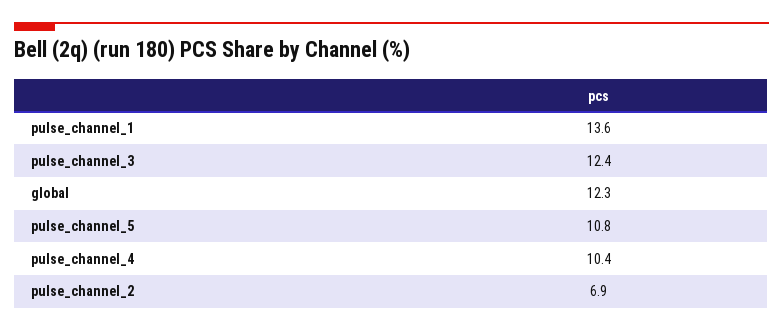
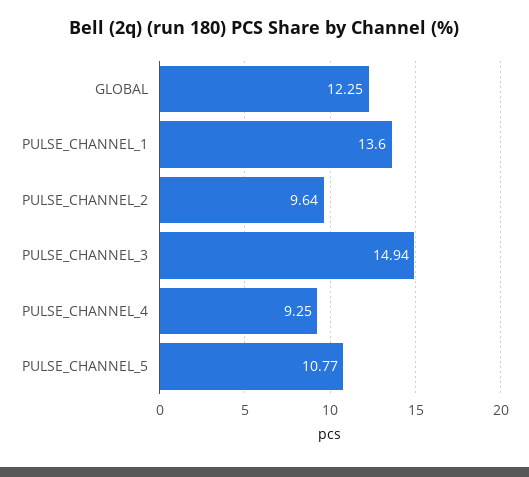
  {
    "pulse_channel_1": 13.6,
-   "pulse_channel_3": 12.4,
+   "pulse_channel_3": 14.94,
    "global": 12.25,
    "pulse_channel_5": 10.77,
-   "pulse_channel_4": 10.4,
+   "pulse_channel_4": 9.25,
-   "pulse_channel_2": 6.9
+   "pulse_channel_2": 9.64
  }

